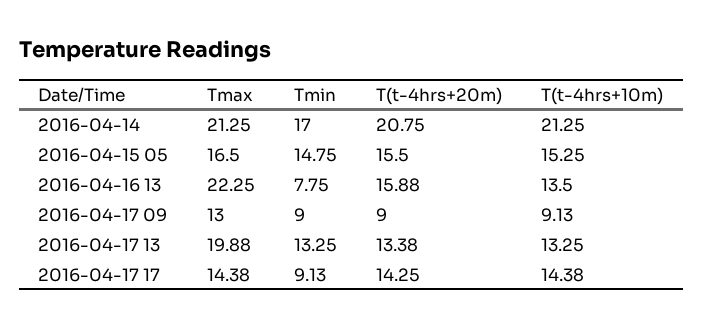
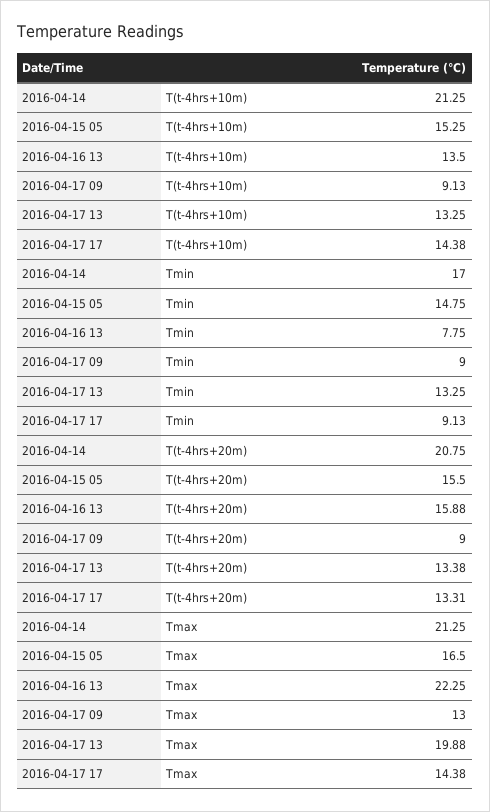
  {
    "Tmax": {
      "2016-04-14": 21.25,
      "2016-04-15 05": 16.5,
      "2016-04-16 13": 22.25,
      "2016-04-17 09": 13,
      "2016-04-17 13": 19.88,
      "2016-04-17 17": 14.38
    },
    "Tmin": {
      "2016-04-14": 17,
      "2016-04-15 05": 14.75,
      "2016-04-16 13": 7.75,
      "2016-04-17 09": 9,
      "2016-04-17 13": 13.25,
      "2016-04-17 17": 9.13
    },
    "T(t-4hrs+20m)": {
      "2016-04-14": 20.75,
      "2016-04-15 05": 15.5,
      "2016-04-16 13": 15.88,
      "2016-04-17 09": 9,
      "2016-04-17 13": 13.38,
-     "2016-04-17 17": 14.25
+     "2016-04-17 17": 13.31
    },
    "T(t-4hrs+10m)": {
      "2016-04-14": 21.25,
      "2016-04-15 05": 15.25,
      "2016-04-16 13": 13.5,
      "2016-04-17 09": 9.13,
      "2016-04-17 13": 13.25,
      "2016-04-17 17": 14.38
    }
  }

